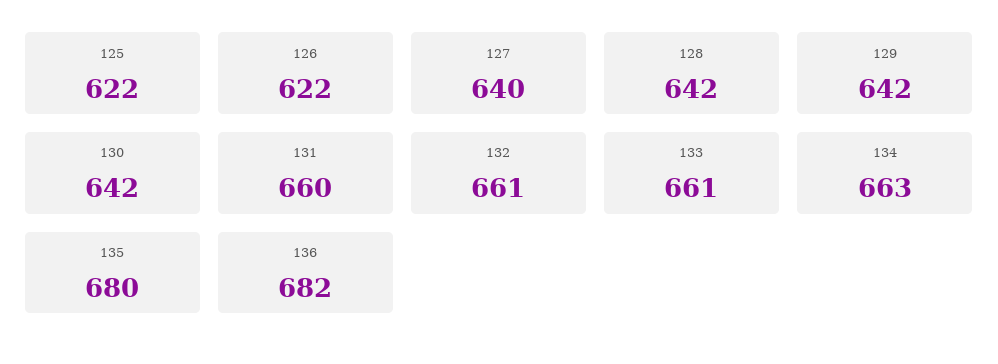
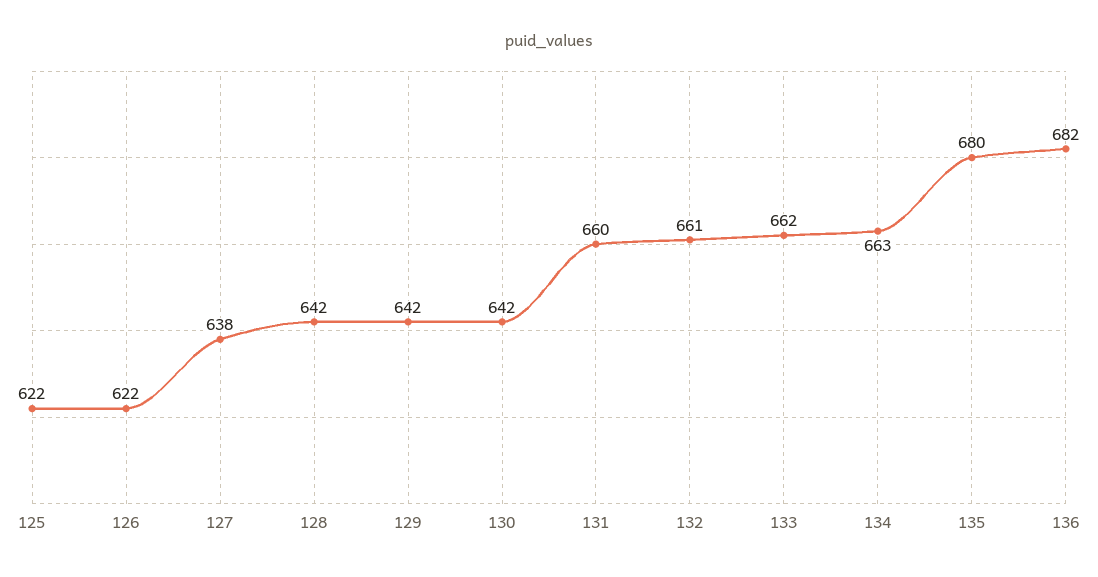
  {
    "125": 622,
    "126": 622,
-   "127": 640,
+   "127": 638,
    "128": 642,
    "129": 642,
    "130": 642,
    "131": 660,
    "132": 661,
-   "133": 661,
+   "133": 662,
    "134": 663,
    "135": 680,
    "136": 682
  }

